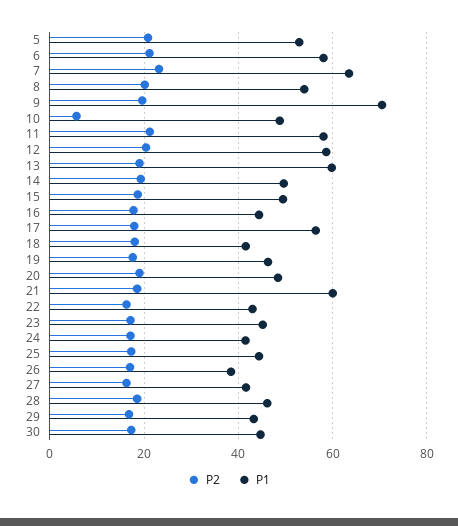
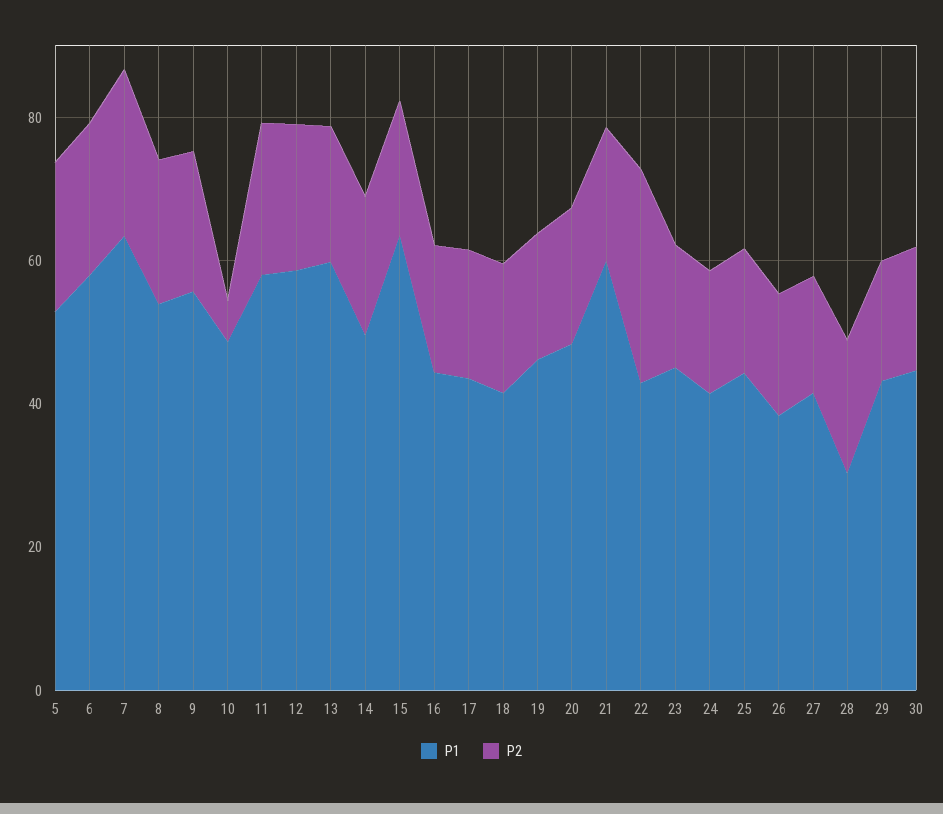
  {
    "P2": {
      "5": 20,
      "6": 22,
      "7": 24,
      "8": 20,
      "9": 20,
      "10": 6,
      "11": 22,
      "12": 20,
      "13": 18,
      "14": 20,
      "15": 18,
      "16": 18,
      "17": 18,
      "18": 18,
      "19": 18,
      "20": 20,
      "21": 18,
-     "22": 16,
+     "22": 30,
      "23": 18,
      "24": 18,
      "25": 18,
      "26": 16,
      "27": 16,
      "28": 18,
      "29": 16,
      "30": 18
    },
    "P1": {
      "5": 52,
      "6": 58,
      "7": 64,
      "8": 54,
-     "9": 70,
+     "9": 55,
      "10": 48,
      "11": 58,
      "12": 58,
      "13": 60,
      "14": 50,
-     "15": 50,
+     "15": 65,
      "16": 44,
-     "17": 56,
+     "17": 45,
      "18": 42,
      "19": 46,
      "20": 48,
      "21": 60,
      "22": 42,
      "23": 46,
      "24": 42,
      "25": 44,
      "26": 38,
      "27": 42,
-     "28": 46,
+     "28": 30,
      "29": 44,
      "30": 44
    }
  }

